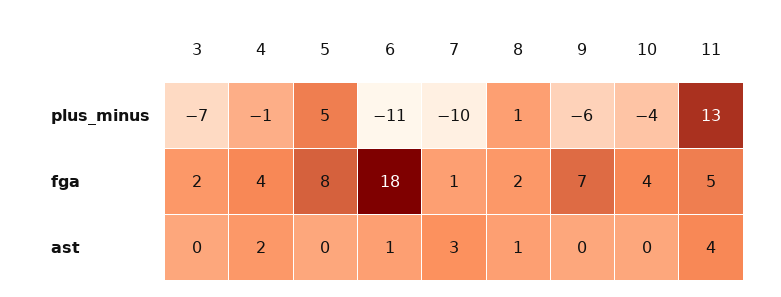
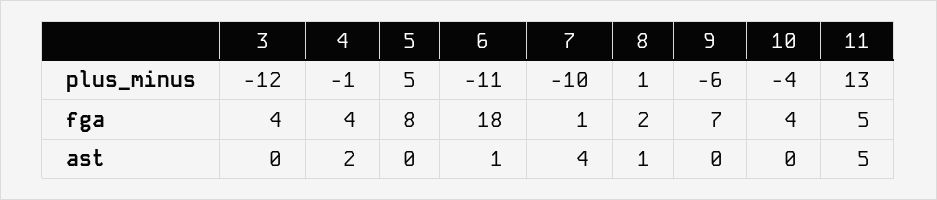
  {
    "3": {
-     "plus_minus": -7,
+     "plus_minus": -12,
-     "fga": 2,
+     "fga": 4,
      "ast": 0
    },
    "4": {
      "plus_minus": -1,
      "fga": 4,
      "ast": 2
    },
    "5": {
      "plus_minus": 5,
      "fga": 8,
      "ast": 0
    },
    "6": {
      "plus_minus": -11,
      "fga": 18,
      "ast": 1
    },
    "7": {
      "plus_minus": -10,
      "fga": 1,
-     "ast": 3
+     "ast": 4
    },
    "8": {
      "plus_minus": 1,
      "fga": 2,
      "ast": 1
    },
    "9": {
      "plus_minus": -6,
      "fga": 7,
      "ast": 0
    },
    "10": {
      "plus_minus": -4,
      "fga": 4,
      "ast": 0
    },
    "11": {
      "plus_minus": 13,
      "fga": 5,
-     "ast": 4
+     "ast": 5
    }
  }

